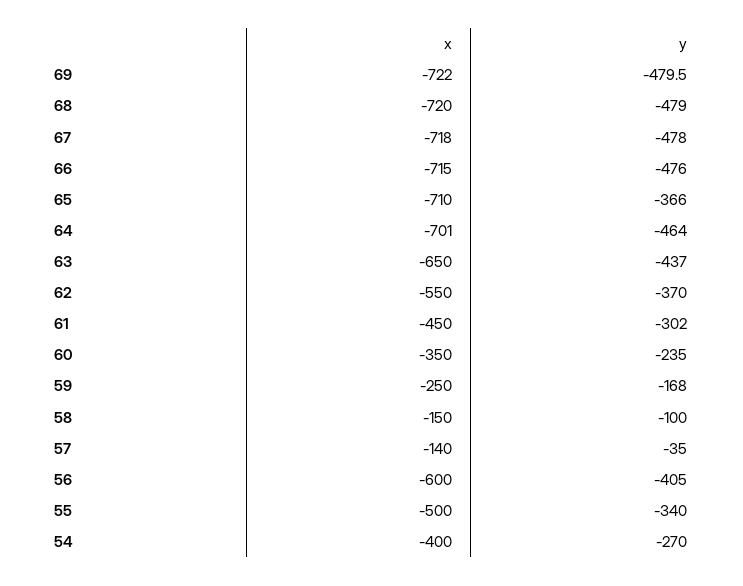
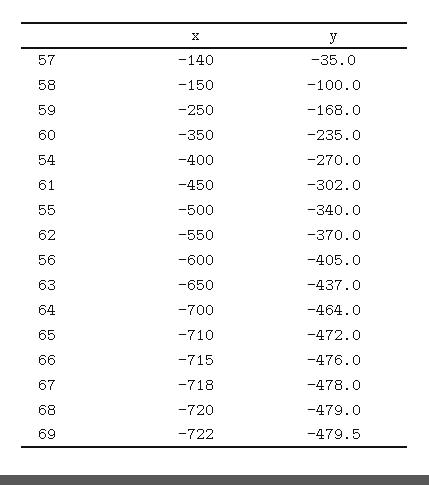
  {
    "x": {
      "69": -722,
      "68": -720,
      "67": -718,
      "66": -715,
      "65": -710,
-     "64": -701,
+     "64": -700,
      "63": -650,
      "62": -550,
      "61": -450,
      "60": -350,
      "59": -250,
      "58": -150,
      "57": -140,
      "56": -600,
      "55": -500,
      "54": -400
    },
    "y": {
      "69": -479.5,
      "68": -479,
      "67": -478,
      "66": -476,
-     "65": -366,
+     "65": -472,
      "64": -464,
      "63": -437,
      "62": -370,
      "61": -302,
      "60": -235,
      "59": -168,
      "58": -100,
      "57": -35,
      "56": -405,
      "55": -340,
      "54": -270
    }
  }

